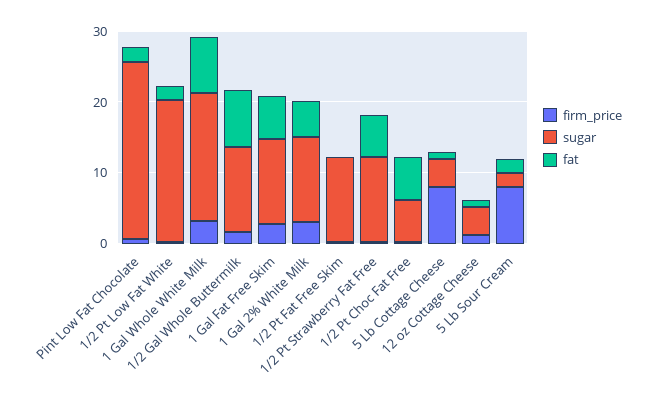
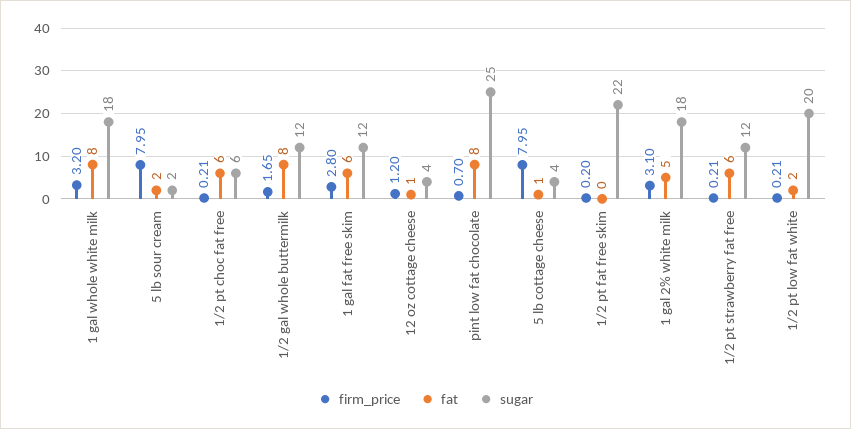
  {
    "firm_price": {
      "Pint Low Fat Chocolate": 0.7,
      "1/2 Pt Low Fat White": 0.21,
      "1 Gal Whole White Milk": 3.2,
      "1/2 Gal Whole Buttermilk": 1.65,
      "1 Gal Fat Free Skim": 2.8,
      "1 Gal 2% White Milk": 3.1,
      "1/2 Pt Fat Free Skim": 0.2,
      "1/2 Pt Strawberry Fat Free": 0.21,
      "1/2 Pt Choc Fat Free": 0.21,
      "5 Lb Cottage Cheese": 7.95,
      "12 oz Cottage Cheese": 1.2,
      "5 Lb Sour Cream": 7.95
    },
    "sugar": {
      "Pint Low Fat Chocolate": 25,
      "1/2 Pt Low Fat White": 20,
      "1 Gal Whole White Milk": 18,
      "1/2 Gal Whole Buttermilk": 12,
      "1 Gal Fat Free Skim": 12,
-     "1 Gal 2% White Milk": 12,
+     "1 Gal 2% White Milk": 18,
-     "1/2 Pt Fat Free Skim": 12,
+     "1/2 Pt Fat Free Skim": 22,
      "1/2 Pt Strawberry Fat Free": 12,
      "1/2 Pt Choc Fat Free": 6,
      "5 Lb Cottage Cheese": 4,
      "12 oz Cottage Cheese": 4,
      "5 Lb Sour Cream": 2
    },
    "fat": {
-     "Pint Low Fat Chocolate": 2,
+     "Pint Low Fat Chocolate": 8,
      "1/2 Pt Low Fat White": 2,
      "1 Gal Whole White Milk": 8,
      "1/2 Gal Whole Buttermilk": 8,
      "1 Gal Fat Free Skim": 6,
      "1 Gal 2% White Milk": 5,
      "1/2 Pt Fat Free Skim": 0,
      "1/2 Pt Strawberry Fat Free": 6,
      "1/2 Pt Choc Fat Free": 6,
      "5 Lb Cottage Cheese": 1,
      "12 oz Cottage Cheese": 1,
      "5 Lb Sour Cream": 2
    }
  }

